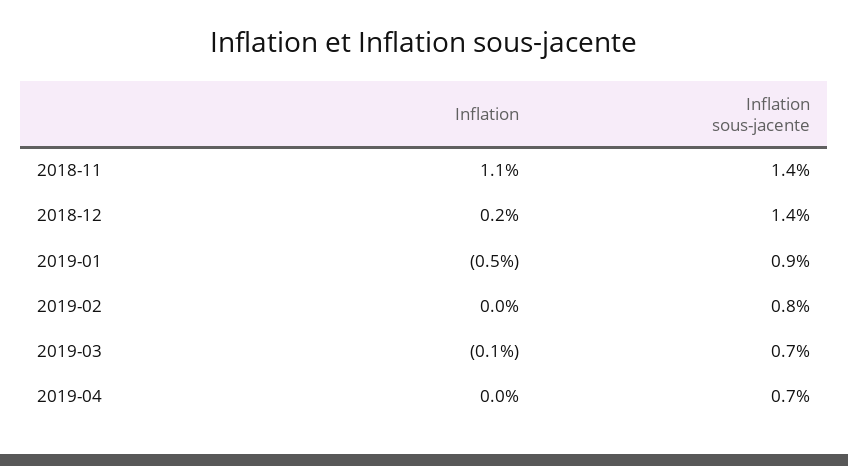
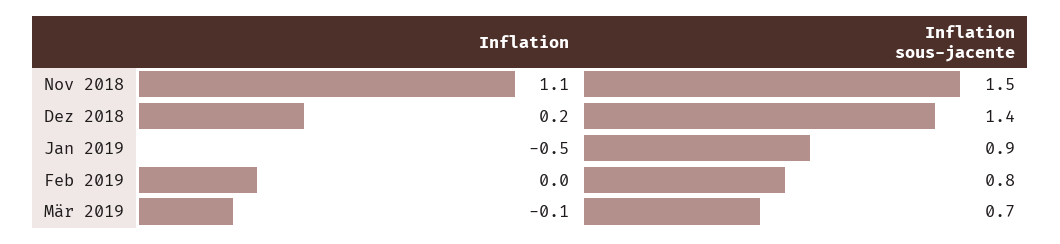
  {
    "Inflation": {
      "2018-11": 1.1,
      "2018-12": 0.2,
      "2019-01": -0.5,
      "2019-02": 0,
-     "2019-03": -0.1,
+     "2019-03": -0.1
-     "2019-04": 0
    },
    "Inflation sous-jacente": {
-     "2018-11": 1.4,
+     "2018-11": 1.5,
      "2018-12": 1.4,
      "2019-01": 0.9,
      "2019-02": 0.8,
-     "2019-03": 0.7,
+     "2019-03": 0.7
-     "2019-04": 0.7
    }
  }

